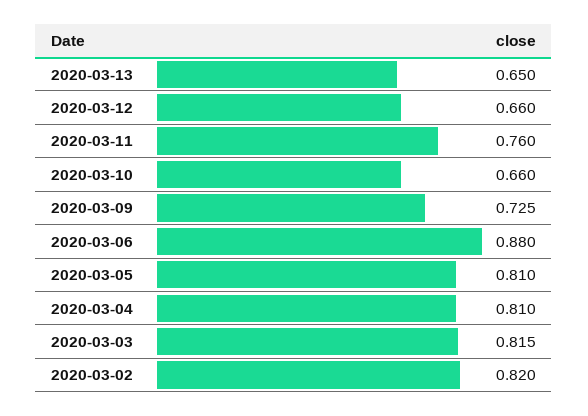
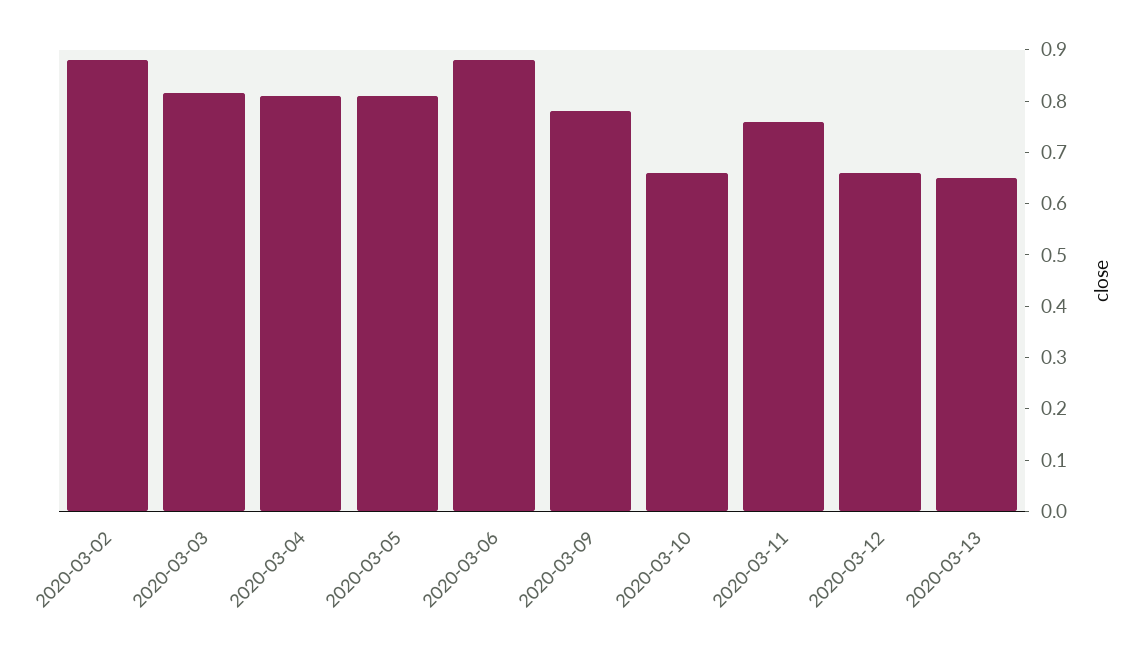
  {
    "2020-03-13": 0.65,
    "2020-03-12": 0.66,
    "2020-03-11": 0.76,
    "2020-03-10": 0.66,
-   "2020-03-09": 0.725,
+   "2020-03-09": 0.78,
    "2020-03-06": 0.88,
    "2020-03-05": 0.81,
    "2020-03-04": 0.81,
    "2020-03-03": 0.815,
-   "2020-03-02": 0.82
+   "2020-03-02": 0.88
  }

